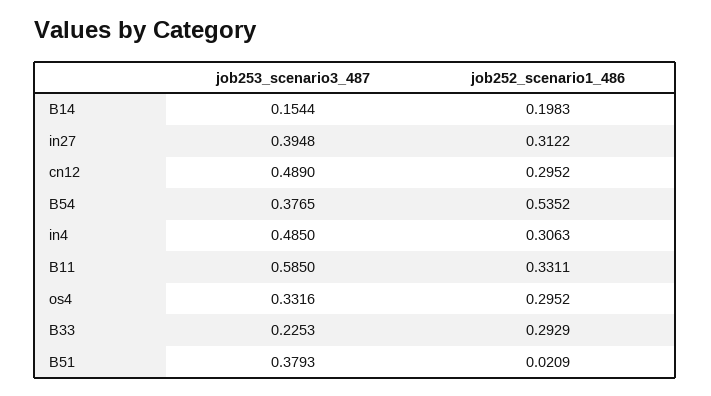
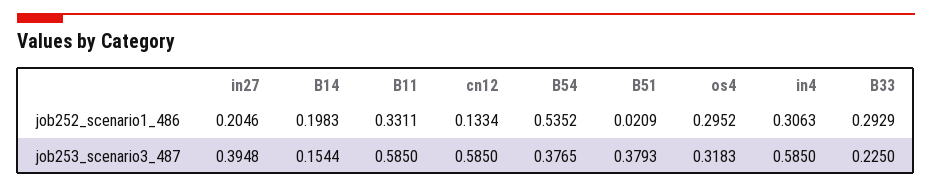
  {
    "job253_scenario3_487": {
      "B14": 0.1544,
      "in27": 0.3948,
-     "cn12": 0.489,
+     "cn12": 0.585,
      "B54": 0.3765,
-     "in4": 0.485,
+     "in4": 0.585,
      "B11": 0.585,
-     "os4": 0.3316,
+     "os4": 0.3183,
-     "B33": 0.2253,
+     "B33": 0.225,
      "B51": 0.3793
    },
    "job252_scenario1_486": {
      "B14": 0.1983,
-     "in27": 0.3122,
+     "in27": 0.2046,
-     "cn12": 0.2952,
+     "cn12": 0.1334,
      "B54": 0.5352,
      "in4": 0.3063,
      "B11": 0.3311,
      "os4": 0.2952,
      "B33": 0.2929,
      "B51": 0.0209
    }
  }

